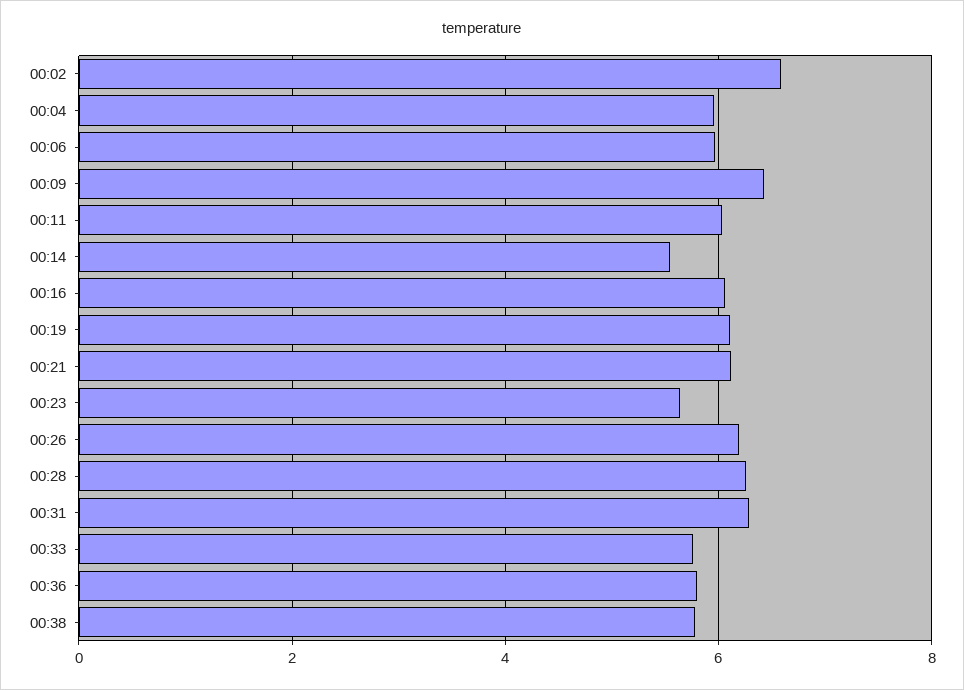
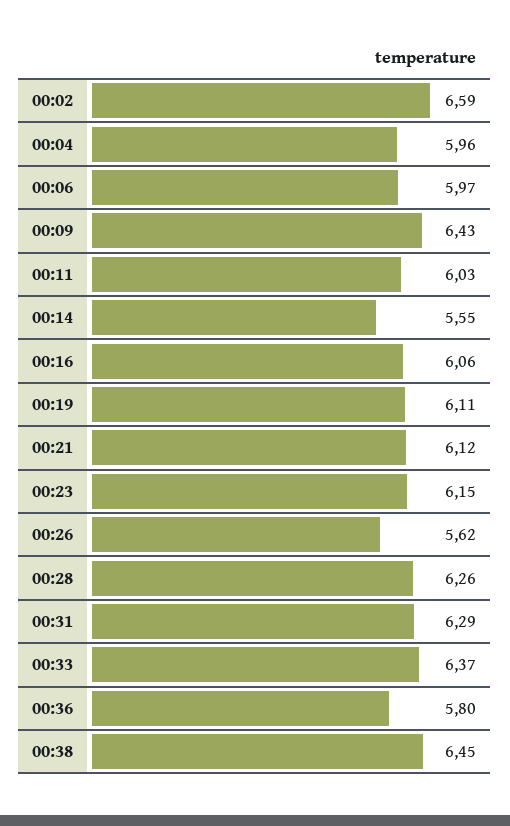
  {
    "00:02": 6.59,
    "00:04": 5.96,
    "00:06": 5.97,
    "00:09": 6.43,
    "00:11": 6.03,
    "00:14": 5.55,
    "00:16": 6.06,
    "00:19": 6.11,
    "00:21": 6.12,
-   "00:23": 5.6,
+   "00:23": 6.15,
-   "00:26": 6.2,
+   "00:26": 5.62,
    "00:28": 6.26,
    "00:31": 6.29,
-   "00:33": 5.8,
+   "00:33": 6.37,
    "00:36": 5.8,
-   "00:38": 5.8
+   "00:38": 6.45
  }

